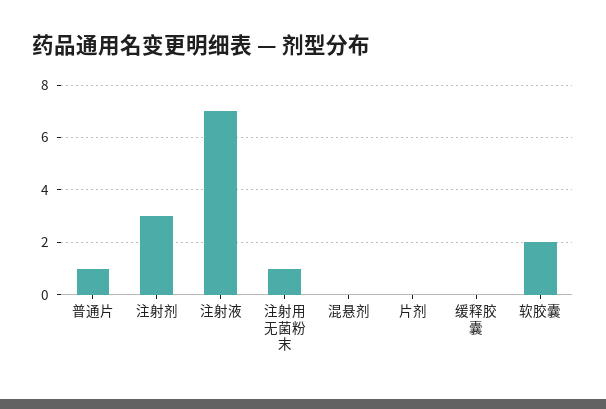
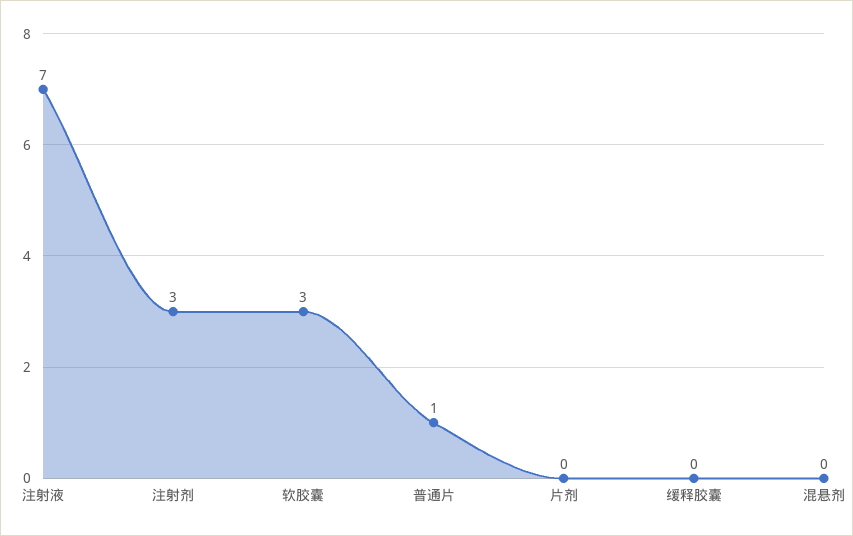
  {
    "普通片": 1,
    "注射剂": 3,
    "注射液": 7,
-   "注射用无菌粉末": 1,
    "混悬剂": 0,
    "片剂": 0,
    "缓释胶囊": 0,
-   "软胶囊": 2
+   "软胶囊": 3
  }

